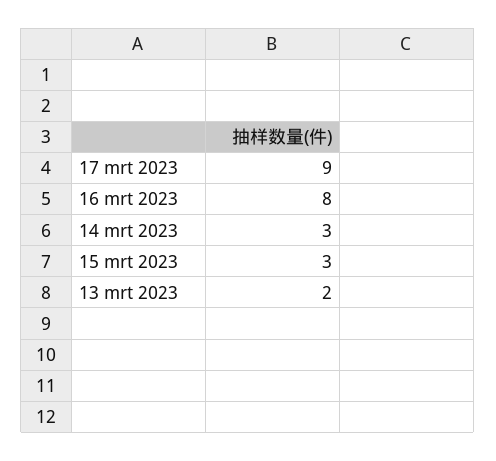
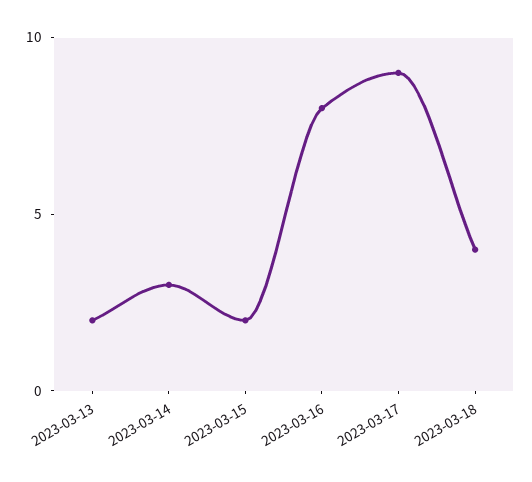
  {
    "17 mrt 2023": 9,
    "16 mrt 2023": 8,
    "14 mrt 2023": 3,
-   "15 mrt 2023": 3,
+   "15 mrt 2023": 2,
-   "13 mrt 2023": 2
+   "13 mrt 2023": 2,
+   "2023-03-18": 4
  }

